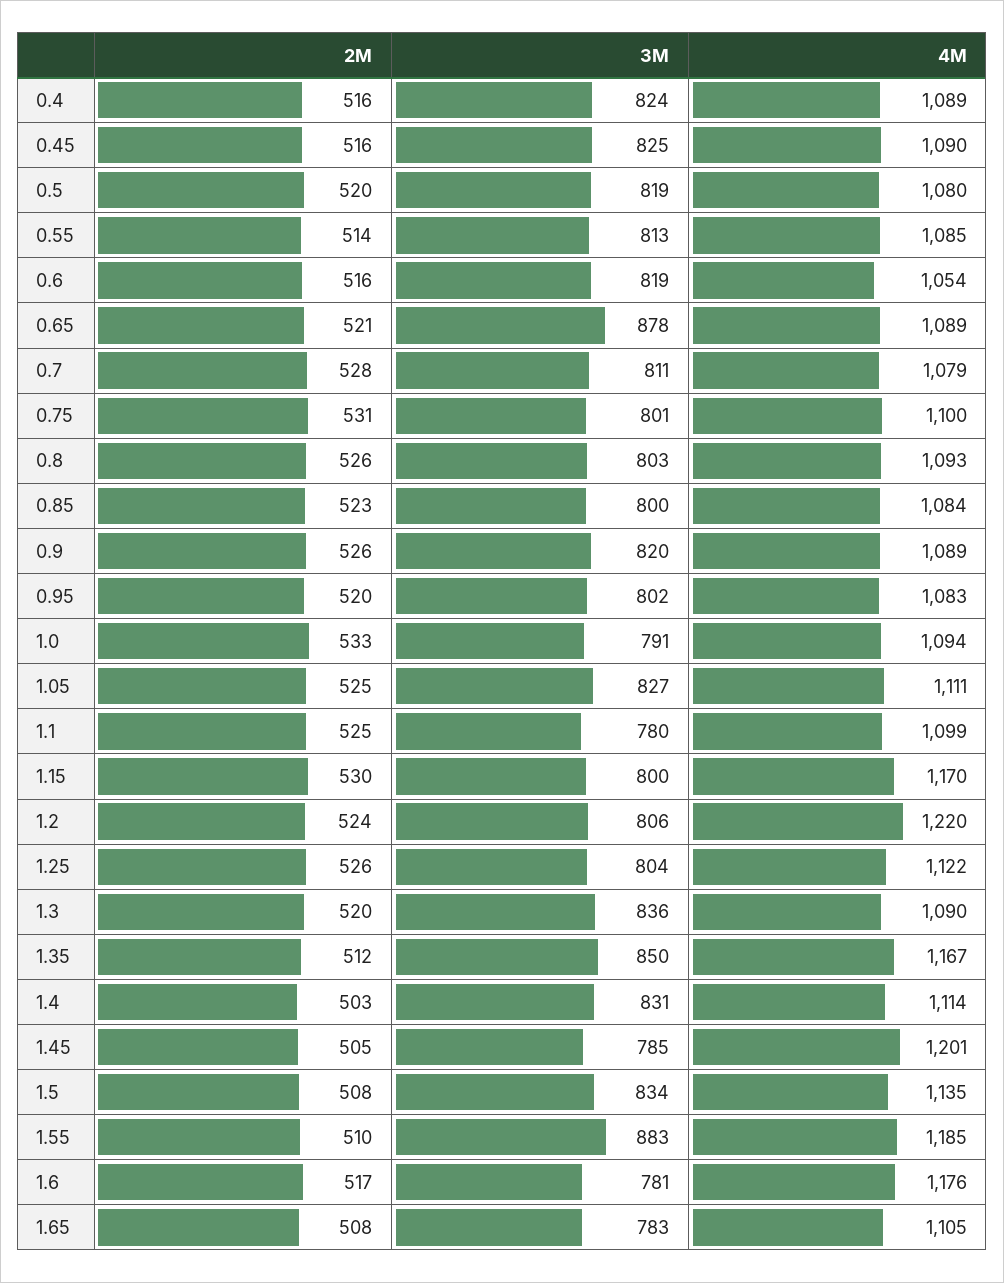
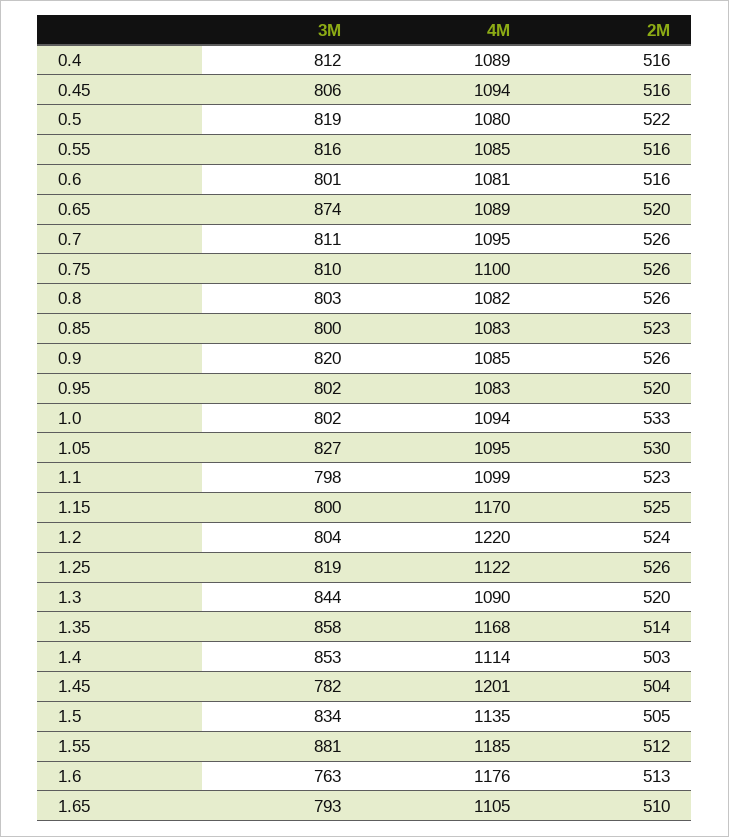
  {
    "2M": {
      "0.4": 516,
      "0.45": 516,
-     "0.5": 520,
+     "0.5": 522,
-     "0.55": 514,
+     "0.55": 516,
      "0.6": 516,
-     "0.65": 521,
+     "0.65": 520,
-     "0.7": 528,
+     "0.7": 526,
-     "0.75": 531,
+     "0.75": 526,
      "0.8": 526,
      "0.85": 523,
      "0.9": 526,
      "0.95": 520,
      "1.0": 533,
-     "1.05": 525,
+     "1.05": 530,
-     "1.1": 525,
+     "1.1": 523,
-     "1.15": 530,
+     "1.15": 525,
      "1.2": 524,
      "1.25": 526,
      "1.3": 520,
-     "1.35": 512,
+     "1.35": 514,
      "1.4": 503,
-     "1.45": 505,
+     "1.45": 504,
-     "1.5": 508,
+     "1.5": 505,
-     "1.55": 510,
+     "1.55": 512,
-     "1.6": 517,
+     "1.6": 513,
-     "1.65": 508
+     "1.65": 510
    },
    "3M": {
-     "0.4": 824,
+     "0.4": 812,
-     "0.45": 825,
+     "0.45": 806,
      "0.5": 819,
-     "0.55": 813,
+     "0.55": 816,
-     "0.6": 819,
+     "0.6": 801,
-     "0.65": 878,
+     "0.65": 874,
      "0.7": 811,
-     "0.75": 801,
+     "0.75": 810,
      "0.8": 803,
      "0.85": 800,
      "0.9": 820,
      "0.95": 802,
-     "1.0": 791,
+     "1.0": 802,
      "1.05": 827,
-     "1.1": 780,
+     "1.1": 798,
      "1.15": 800,
-     "1.2": 806,
+     "1.2": 804,
-     "1.25": 804,
+     "1.25": 819,
-     "1.3": 836,
+     "1.3": 844,
-     "1.35": 850,
+     "1.35": 858,
-     "1.4": 831,
+     "1.4": 853,
-     "1.45": 785,
+     "1.45": 782,
      "1.5": 834,
-     "1.55": 883,
+     "1.55": 881,
-     "1.6": 781,
+     "1.6": 763,
-     "1.65": 783
+     "1.65": 793
    },
    "4M": {
      "0.4": 1089,
-     "0.45": 1090,
+     "0.45": 1094,
      "0.5": 1080,
      "0.55": 1085,
-     "0.6": 1054,
+     "0.6": 1081,
      "0.65": 1089,
-     "0.7": 1079,
+     "0.7": 1095,
      "0.75": 1100,
-     "0.8": 1093,
+     "0.8": 1082,
-     "0.85": 1084,
+     "0.85": 1083,
-     "0.9": 1089,
+     "0.9": 1085,
      "0.95": 1083,
      "1.0": 1094,
-     "1.05": 1111,
+     "1.05": 1095,
      "1.1": 1099,
      "1.15": 1170,
      "1.2": 1220,
      "1.25": 1122,
      "1.3": 1090,
-     "1.35": 1167,
+     "1.35": 1168,
      "1.4": 1114,
      "1.45": 1201,
      "1.5": 1135,
      "1.55": 1185,
      "1.6": 1176,
      "1.65": 1105
    }
  }

